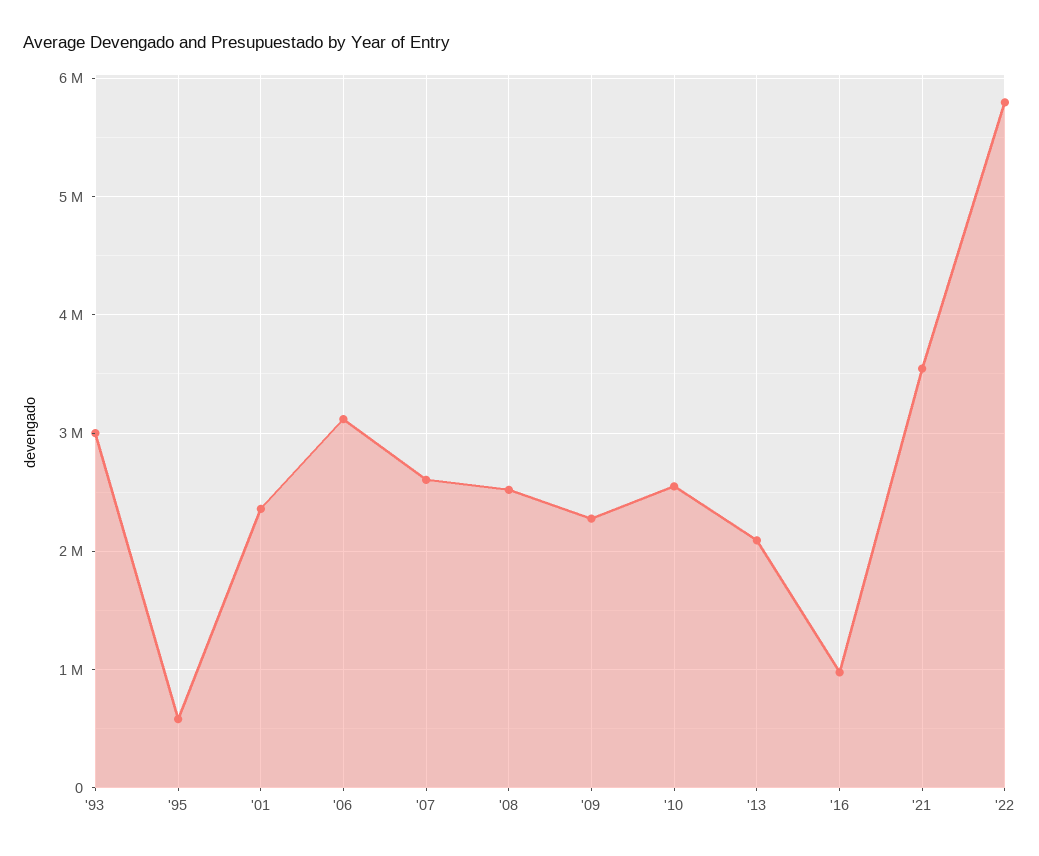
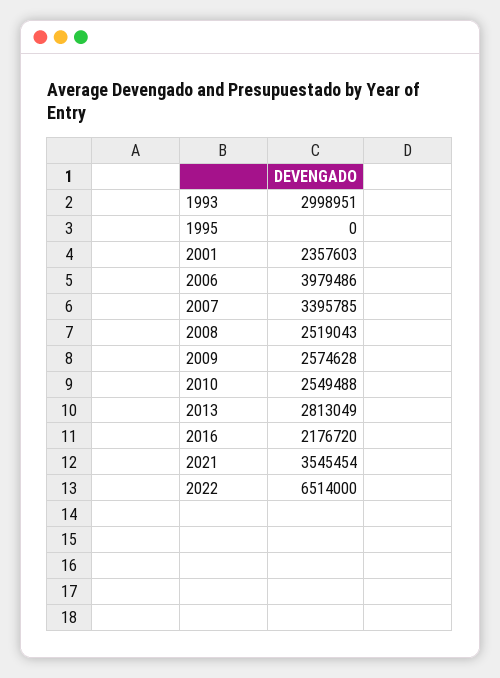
  {
    "'93": 2998951,
-   "'95": 600000,
+   "'95": 0,
    "'01": 2357603,
-   "'06": 3100000,
+   "'06": 3979486,
-   "'07": 2600000,
+   "'07": 3395785,
    "'08": 2519043,
-   "'09": 2300000,
+   "'09": 2574628,
    "'10": 2549488,
-   "'13": 2100000,
+   "'13": 2813049,
-   "'16": 1000000,
+   "'16": 2176720,
    "'21": 3545454,
-   "'22": 5800000
+   "'22": 6514000
  }

